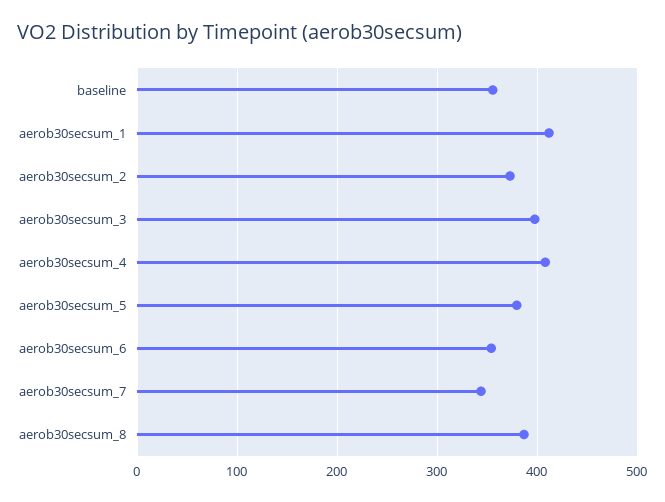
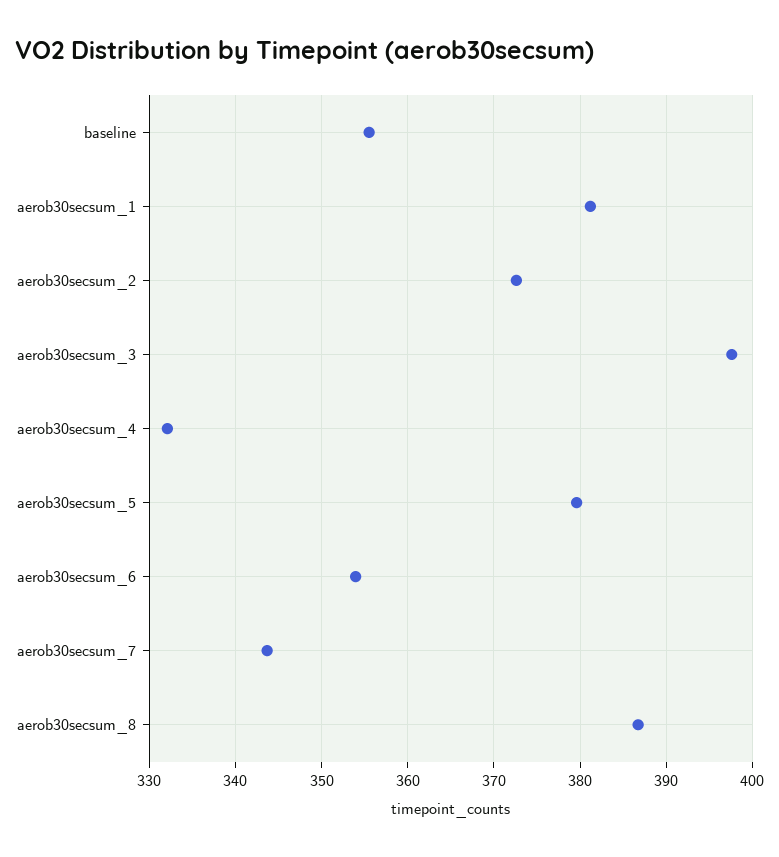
  {
    "baseline": 356,
-   "aerob30secsum_1": 410,
+   "aerob30secsum_1": 381,
    "aerob30secsum_2": 373,
    "aerob30secsum_3": 398,
-   "aerob30secsum_4": 410,
+   "aerob30secsum_4": 332,
    "aerob30secsum_5": 380,
    "aerob30secsum_6": 354,
    "aerob30secsum_7": 344,
    "aerob30secsum_8": 387
  }

